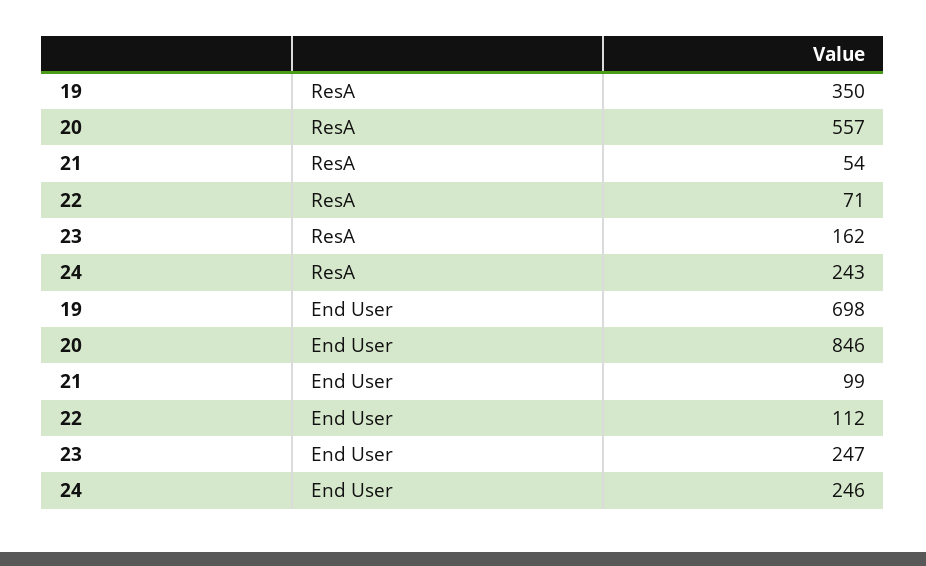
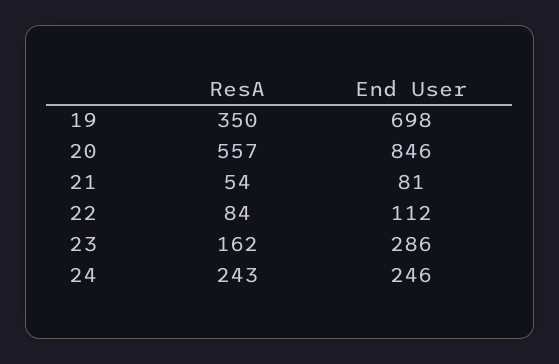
  {
    "19": {
      "ResA": 350,
      "End User": 698
    },
    "20": {
      "ResA": 557,
      "End User": 846
    },
    "21": {
      "ResA": 54,
-     "End User": 99
+     "End User": 81
    },
    "22": {
-     "ResA": 71,
+     "ResA": 84,
      "End User": 112
    },
    "23": {
      "ResA": 162,
-     "End User": 247
+     "End User": 286
    },
    "24": {
      "ResA": 243,
      "End User": 246
    }
  }

